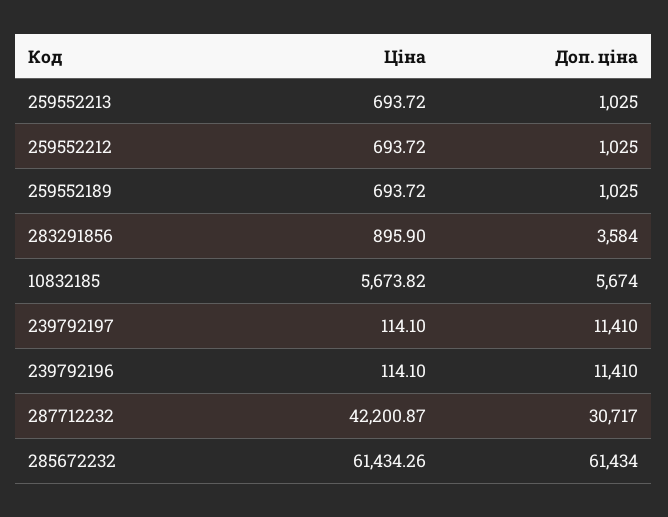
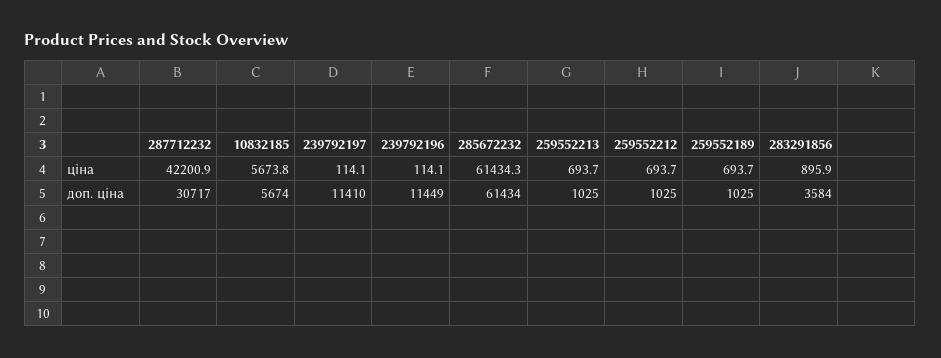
  {
    "Ціна": {
      "259552213": 693.72,
      "259552212": 693.72,
      "259552189": 693.72,
      "283291856": 895.9,
      "10832185": 5673.82,
      "239792197": 114.1,
      "239792196": 114.1,
      "287712232": 42200.87,
      "285672232": 61434.26
    },
    "Доп. ціна": {
      "259552213": 1025,
      "259552212": 1025,
      "259552189": 1025,
      "283291856": 3584,
      "10832185": 5674,
      "239792197": 11410,
-     "239792196": 11410,
+     "239792196": 11449,
      "287712232": 30717,
      "285672232": 61434
    }
  }

